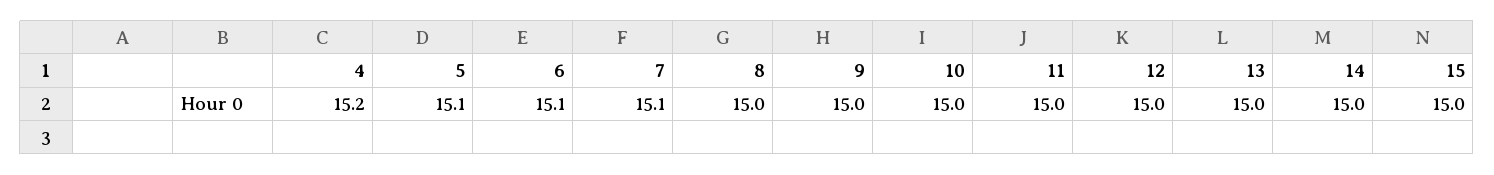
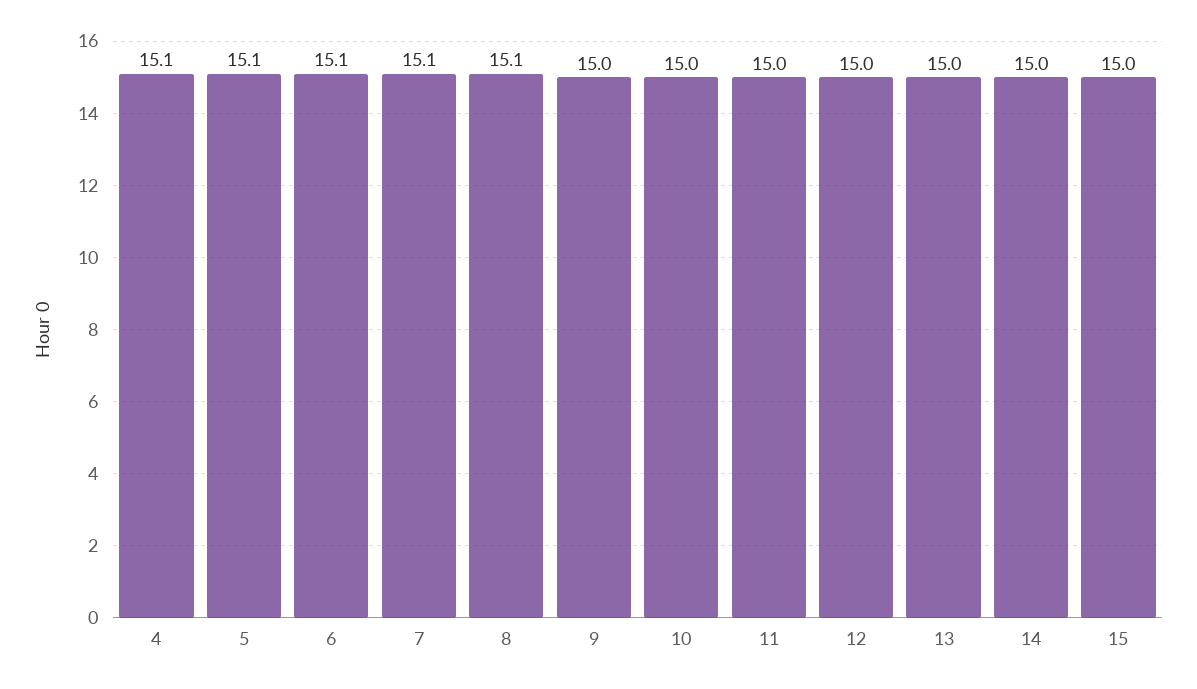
  {
-   "4": 15.2,
+   "4": 15.1,
    "5": 15.1,
    "6": 15.1,
    "7": 15.1,
-   "8": 15,
+   "8": 15.1,
    "9": 15,
    "10": 15,
    "11": 15,
    "12": 15,
    "13": 15,
    "14": 15,
    "15": 15
  }

